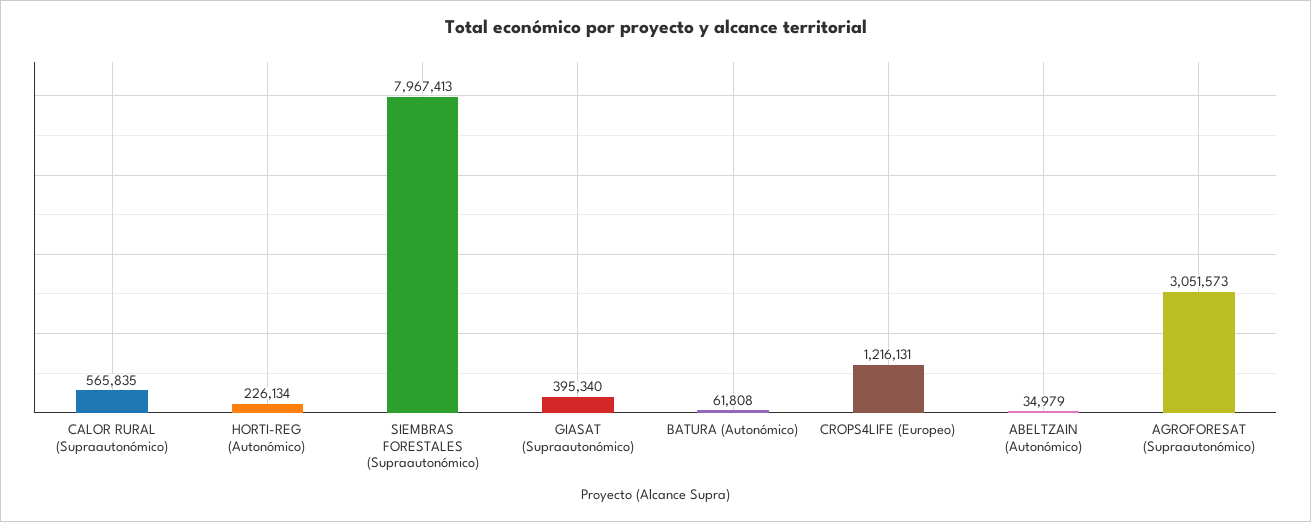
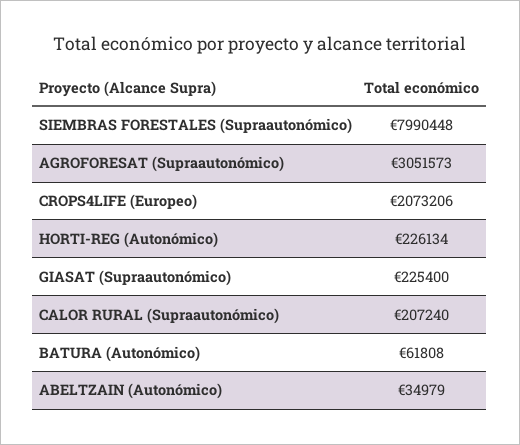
  {
-   "CALOR RURAL (Supraautonómico)": 565835,
+   "CALOR RURAL (Supraautonómico)": 207240,
    "HORTI-REG (Autonómico)": 226134,
-   "SIEMBRAS FORESTALES (Supraautonómico)": 7967413,
+   "SIEMBRAS FORESTALES (Supraautonómico)": 7990448,
-   "GIASAT (Supraautonómico)": 395340,
+   "GIASAT (Supraautonómico)": 225400,
    "BATURA (Autonómico)": 61808,
-   "CROPS4LIFE (Europeo)": 1216131,
+   "CROPS4LIFE (Europeo)": 2073206,
    "ABELTZAIN (Autonómico)": 34979,
    "AGROFORESAT (Supraautonómico)": 3051573
  }

